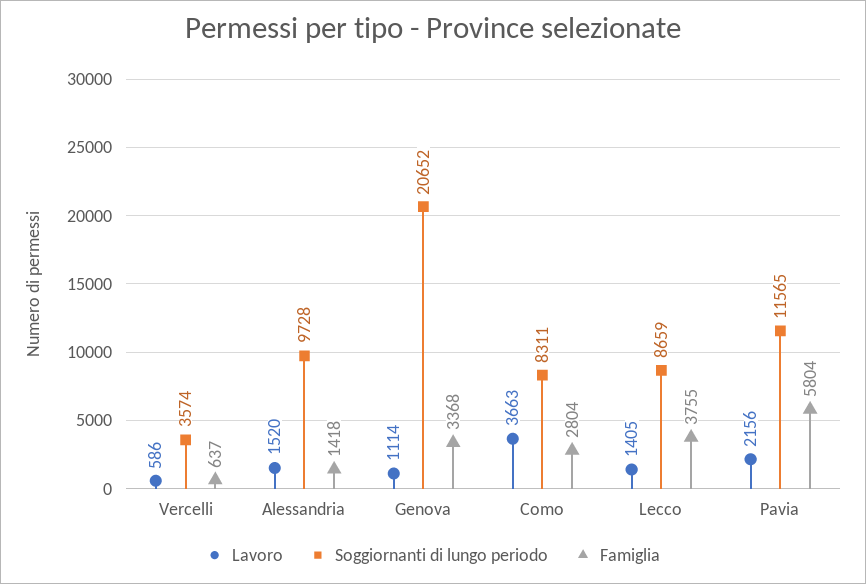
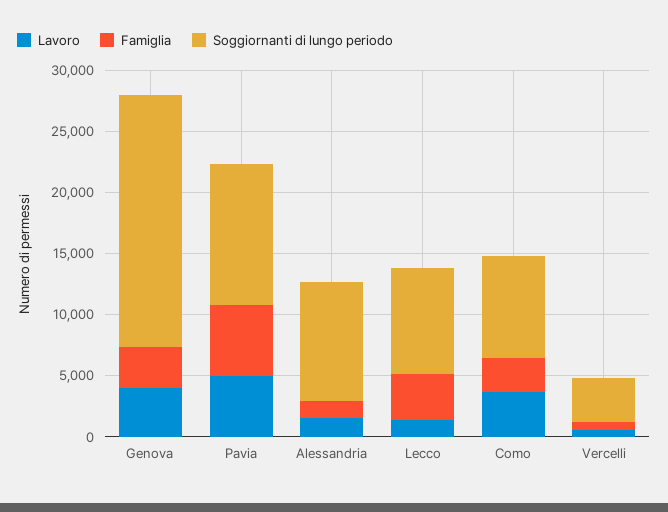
  {
    "Lavoro": {
      "Vercelli": 586,
      "Alessandria": 1520,
-     "Genova": 1114,
+     "Genova": 4000,
      "Como": 3663,
      "Lecco": 1405,
-     "Pavia": 2156
+     "Pavia": 5000
    },
    "Soggiornanti di lungo periodo": {
      "Vercelli": 3574,
      "Alessandria": 9728,
      "Genova": 20652,
      "Como": 8311,
      "Lecco": 8659,
      "Pavia": 11565
    },
    "Famiglia": {
      "Vercelli": 637,
      "Alessandria": 1418,
      "Genova": 3368,
      "Como": 2804,
      "Lecco": 3755,
      "Pavia": 5804
    }
  }

